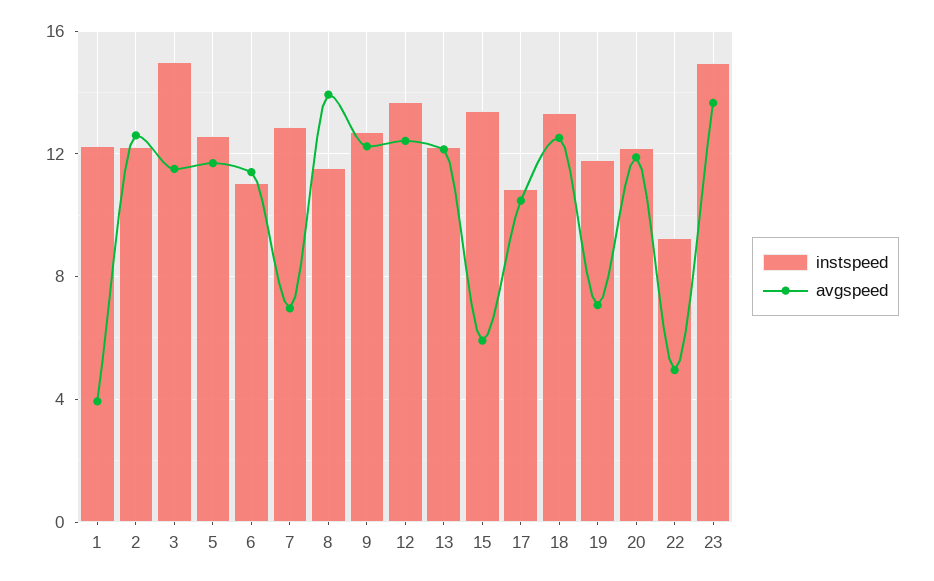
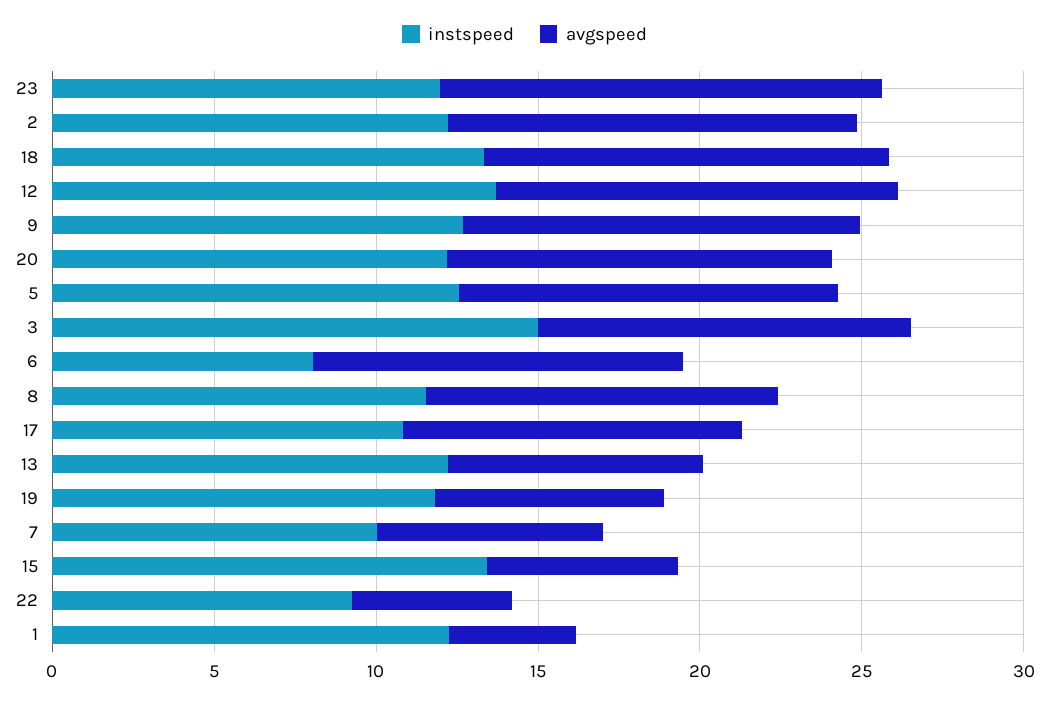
  {
    "instspeed": {
      "1": 12,
      "2": 12,
      "3": 15,
      "5": 12.5,
-     "6": 11,
+     "6": 8,
-     "7": 13,
+     "7": 10,
      "8": 11.5,
      "9": 12.5,
      "12": 13.5,
      "13": 12,
      "15": 13.5,
      "17": 11,
      "18": 13.5,
      "19": 12,
      "20": 12,
      "22": 9,
-     "23": 15
+     "23": 12
    },
    "avgspeed": {
      "1": 4,
      "2": 12.5,
      "3": 11.5,
      "5": 11.5,
      "6": 11.5,
      "7": 7,
-     "8": 14,
+     "8": 11,
      "9": 12,
      "12": 12.5,
-     "13": 12,
+     "13": 8,
      "15": 6,
      "17": 10.5,
      "18": 12.5,
      "19": 7,
      "20": 12,
      "22": 5,
      "23": 13.5
    }
  }

